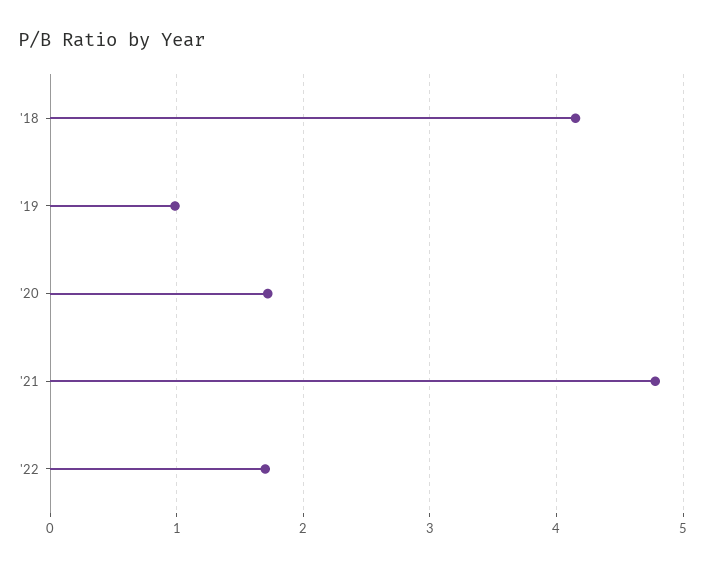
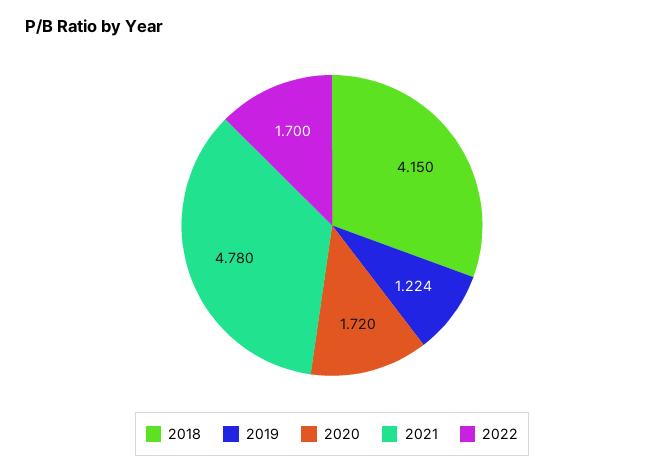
  {
    "'18": 4.15,
-   "'19": 1,
+   "'19": 1.224,
    "'20": 1.72,
    "'21": 4.78,
    "'22": 1.7
  }

